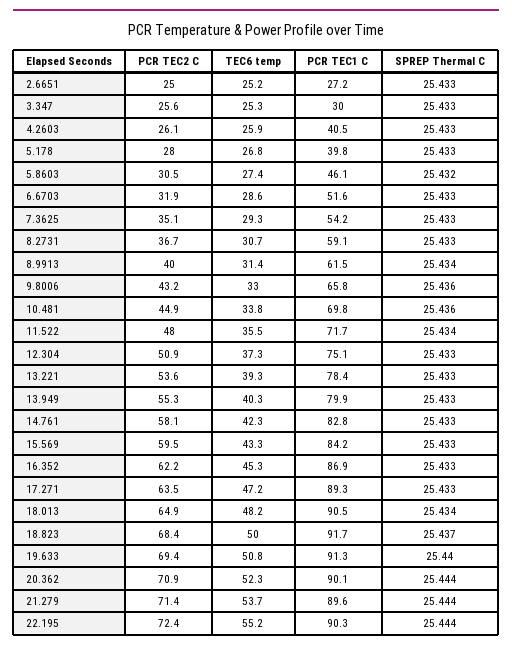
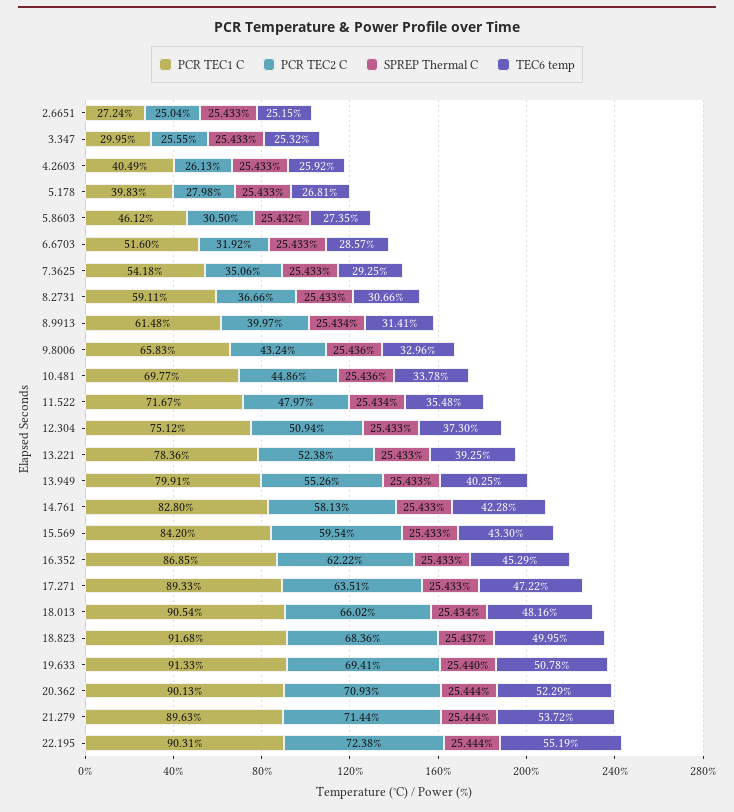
  {
    "PCR TEC2 C": {
      "2.6651": 25.04,
      "3.347": 25.55,
      "4.2603": 26.13,
      "5.178": 27.98,
      "5.8603": 30.5,
      "6.6703": 31.92,
      "7.3625": 35.06,
      "8.2731": 36.66,
      "8.9913": 39.97,
      "9.8006": 43.24,
      "10.481": 44.86,
      "11.522": 47.97,
      "12.304": 50.94,
-     "13.221": 53.6,
+     "13.221": 52.38,
      "13.949": 55.26,
      "14.761": 58.13,
      "15.569": 59.54,
      "16.352": 62.22,
      "17.271": 63.51,
-     "18.013": 64.9,
+     "18.013": 66.02,
      "18.823": 68.36,
      "19.633": 69.41,
      "20.362": 70.93,
      "21.279": 71.44,
      "22.195": 72.38
    },
    "TEC6 temp": {
      "2.6651": 25.15,
      "3.347": 25.32,
      "4.2603": 25.92,
      "5.178": 26.81,
      "5.8603": 27.35,
      "6.6703": 28.57,
      "7.3625": 29.25,
      "8.2731": 30.66,
      "8.9913": 31.41,
      "9.8006": 32.96,
      "10.481": 33.78,
      "11.522": 35.48,
      "12.304": 37.3,
      "13.221": 39.25,
      "13.949": 40.25,
      "14.761": 42.28,
      "15.569": 43.3,
      "16.352": 45.29,
      "17.271": 47.22,
      "18.013": 48.16,
      "18.823": 49.95,
      "19.633": 50.78,
      "20.362": 52.29,
      "21.279": 53.72,
      "22.195": 55.19
    },
    "PCR TEC1 C": {
      "2.6651": 27.24,
      "3.347": 29.95,
      "4.2603": 40.49,
      "5.178": 39.83,
      "5.8603": 46.12,
      "6.6703": 51.6,
      "7.3625": 54.18,
      "8.2731": 59.11,
      "8.9913": 61.48,
      "9.8006": 65.83,
      "10.481": 69.77,
      "11.522": 71.67,
      "12.304": 75.12,
      "13.221": 78.36,
      "13.949": 79.91,
      "14.761": 82.8,
      "15.569": 84.2,
      "16.352": 86.85,
      "17.271": 89.33,
      "18.013": 90.54,
      "18.823": 91.68,
      "19.633": 91.33,
      "20.362": 90.13,
      "21.279": 89.63,
      "22.195": 90.31
    },
    "SPREP Thermal C": {
      "2.6651": 25.433,
      "3.347": 25.433,
      "4.2603": 25.433,
      "5.178": 25.433,
      "5.8603": 25.432,
      "6.6703": 25.433,
      "7.3625": 25.433,
      "8.2731": 25.433,
      "8.9913": 25.434,
      "9.8006": 25.436,
      "10.481": 25.436,
      "11.522": 25.434,
      "12.304": 25.433,
      "13.221": 25.433,
      "13.949": 25.433,
      "14.761": 25.433,
      "15.569": 25.433,
      "16.352": 25.433,
      "17.271": 25.433,
      "18.013": 25.434,
      "18.823": 25.437,
      "19.633": 25.44,
      "20.362": 25.444,
      "21.279": 25.444,
      "22.195": 25.444
    }
  }

